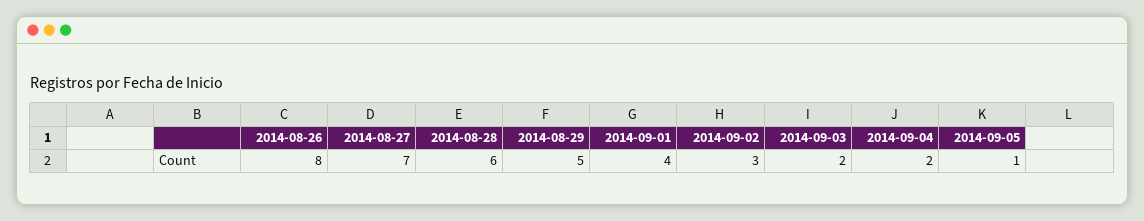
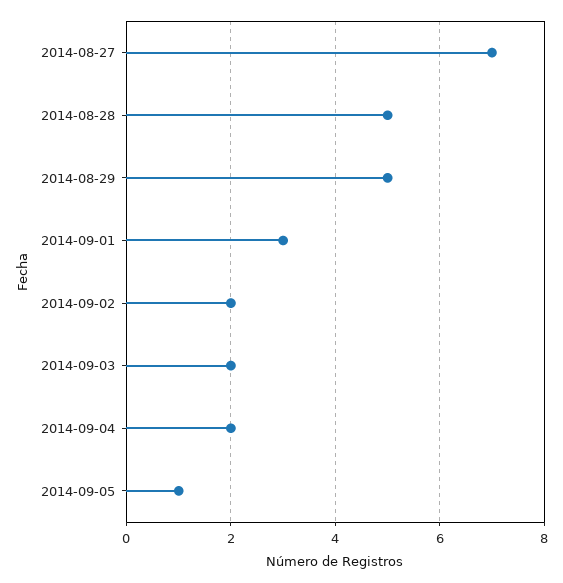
  {
-   "2014-08-26": 8,
    "2014-08-27": 7,
-   "2014-08-28": 6,
+   "2014-08-28": 5,
    "2014-08-29": 5,
-   "2014-09-01": 4,
+   "2014-09-01": 3,
-   "2014-09-02": 3,
+   "2014-09-02": 2,
    "2014-09-03": 2,
    "2014-09-04": 2,
    "2014-09-05": 1
  }

